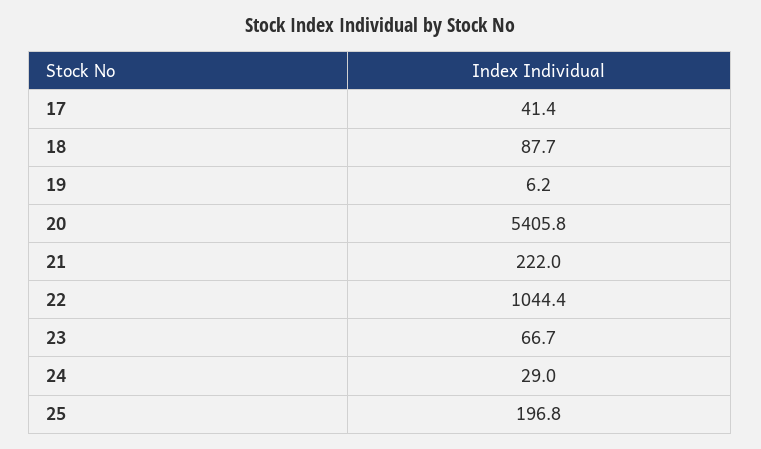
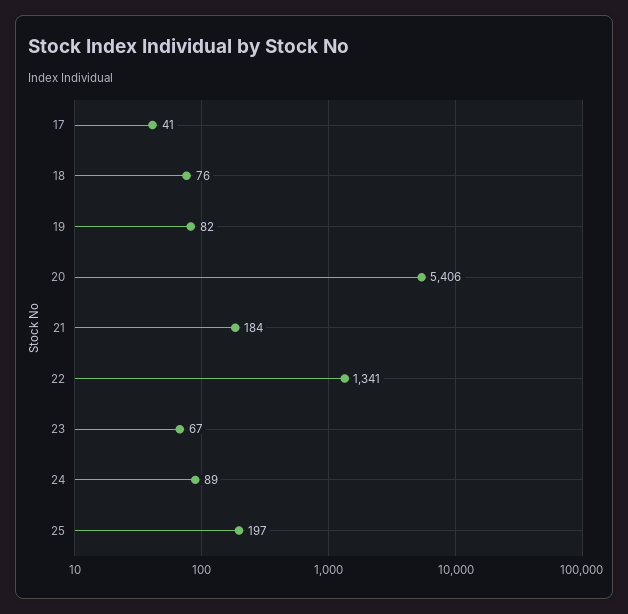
  {
    "17": 41.4,
-   "18": 87.7,
+   "18": 76,
-   "19": 6.2,
+   "19": 82,
    "20": 5405.8,
-   "21": 222,
+   "21": 184,
-   "22": 1044.4,
+   "22": 1341,
    "23": 66.7,
-   "24": 29,
+   "24": 89,
    "25": 196.8
  }

